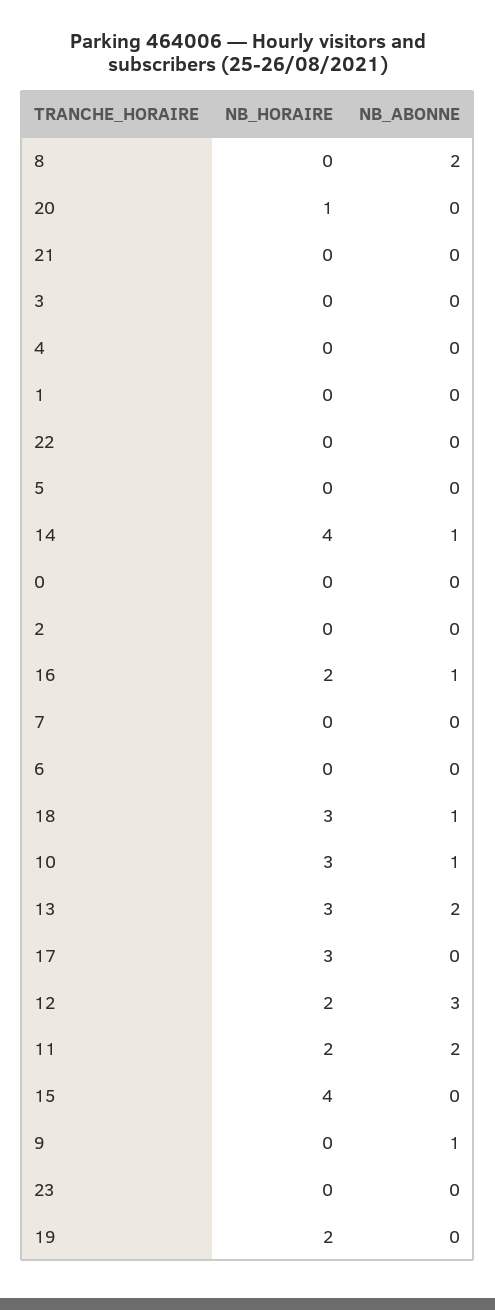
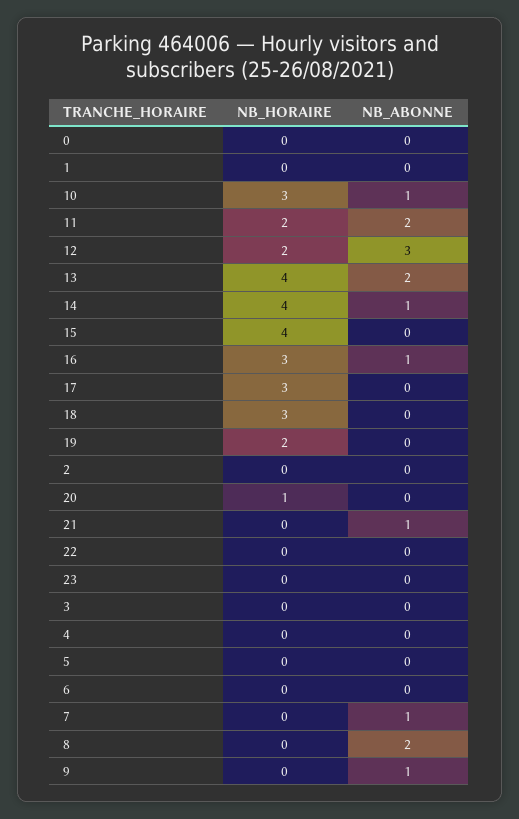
  {
    "NB_HORAIRE": {
      "8": 0,
      "20": 1,
      "21": 0,
      "3": 0,
      "4": 0,
      "1": 0,
      "22": 0,
      "5": 0,
      "14": 4,
      "0": 0,
      "2": 0,
-     "16": 2,
+     "16": 3,
      "7": 0,
      "6": 0,
      "18": 3,
      "10": 3,
-     "13": 3,
+     "13": 4,
      "17": 3,
      "12": 2,
      "11": 2,
      "15": 4,
      "9": 0,
      "23": 0,
      "19": 2
    },
    "NB_ABONNE": {
      "8": 2,
      "20": 0,
-     "21": 0,
+     "21": 1,
      "3": 0,
      "4": 0,
      "1": 0,
      "22": 0,
      "5": 0,
      "14": 1,
      "0": 0,
      "2": 0,
      "16": 1,
-     "7": 0,
+     "7": 1,
      "6": 0,
-     "18": 1,
+     "18": 0,
      "10": 1,
      "13": 2,
      "17": 0,
      "12": 3,
      "11": 2,
      "15": 0,
      "9": 1,
      "23": 0,
      "19": 0
    }
  }

